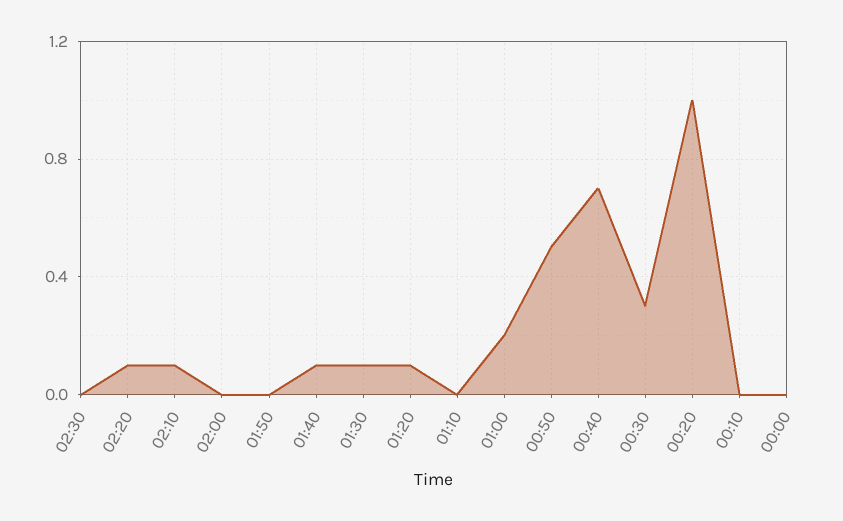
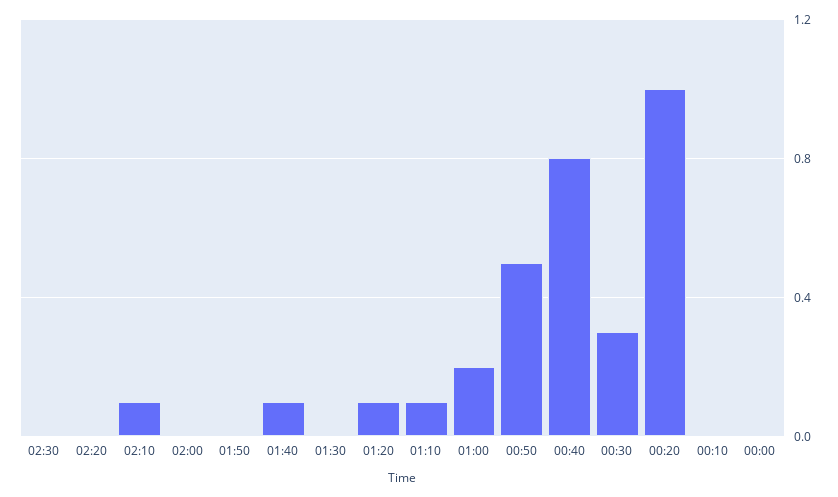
  {
    "02:30": 0,
-   "02:20": 0.1,
+   "02:20": 0,
    "02:10": 0.1,
    "02:00": 0,
    "01:50": 0,
    "01:40": 0.1,
-   "01:30": 0.1,
+   "01:30": 0,
    "01:20": 0.1,
-   "01:10": 0,
+   "01:10": 0.1,
    "01:00": 0.2,
    "00:50": 0.5,
-   "00:40": 0.7,
+   "00:40": 0.8,
    "00:30": 0.3,
    "00:20": 1,
    "00:10": 0,
    "00:00": 0
  }

